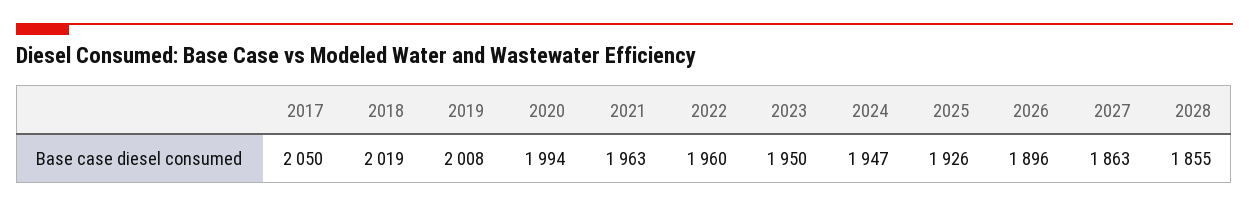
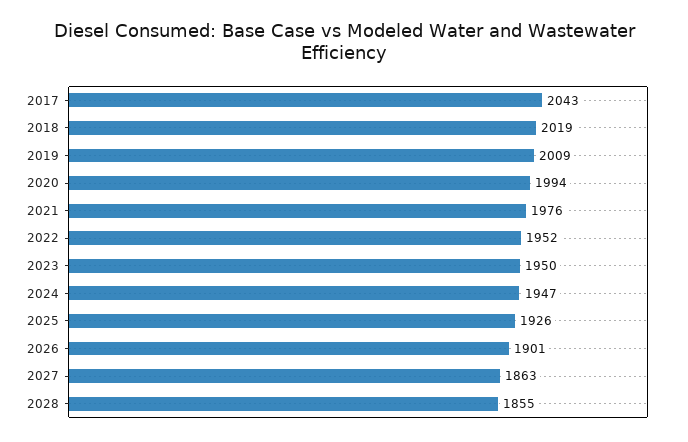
  {
-   "2017": 2050,
+   "2017": 2043,
    "2018": 2019,
-   "2019": 2008,
+   "2019": 2009,
    "2020": 1994,
-   "2021": 1963,
+   "2021": 1976,
-   "2022": 1960,
+   "2022": 1952,
    "2023": 1950,
    "2024": 1947,
    "2025": 1926,
-   "2026": 1896,
+   "2026": 1901,
    "2027": 1863,
    "2028": 1855
  }

